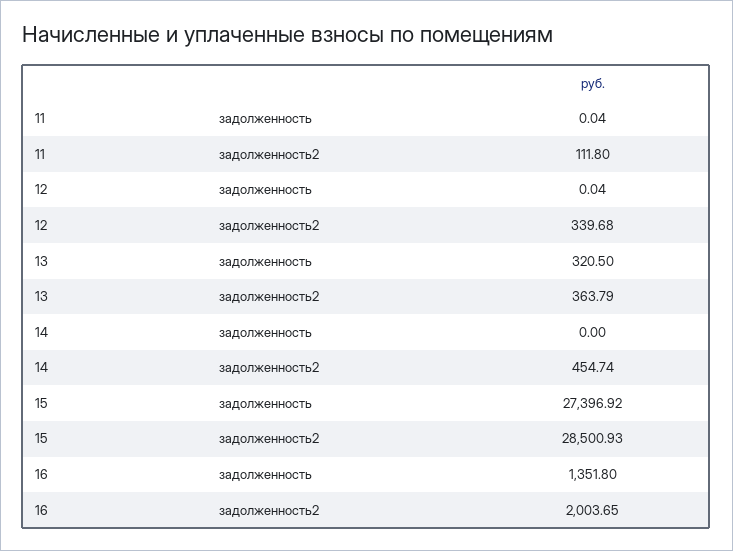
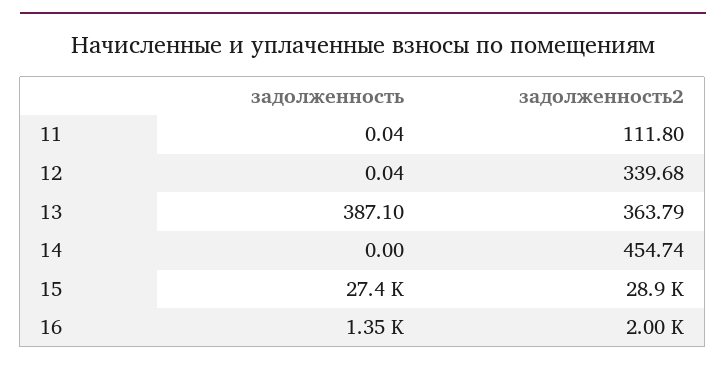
  {
    "11": {
      "задолженность": 0.04,
      "задолженность2": 111.8
    },
    "12": {
      "задолженность": 0.04,
      "задолженность2": 339.68
    },
    "13": {
-     "задолженность": 320.5,
+     "задолженность": 387.1,
      "задолженность2": 363.79
    },
    "14": {
      "задолженность": 0,
      "задолженность2": 454.74
    },
    "15": {
      "задолженность": 27396.92,
-     "задолженность2": 28500.93
+     "задолженность2": 28900
    },
    "16": {
      "задолженность": 1351.8,
      "задолженность2": 2003.65
    }
  }

